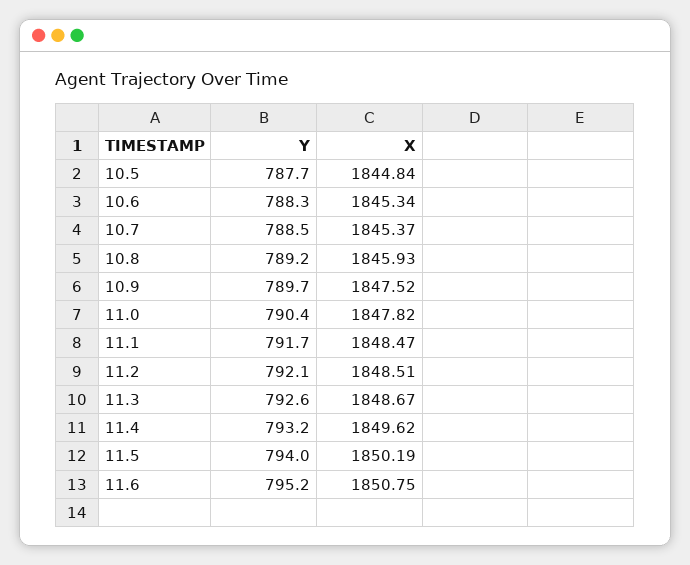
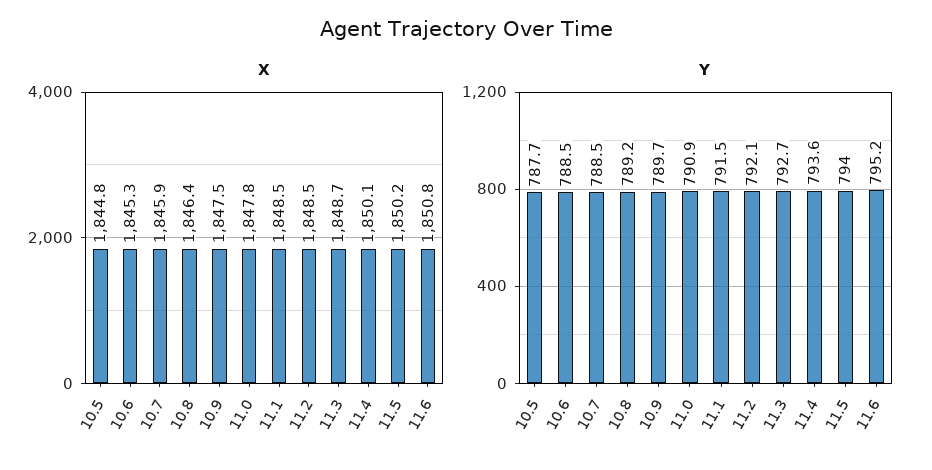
  {
    "Y": {
      "10.5": 787.7,
-     "10.6": 788.3,
+     "10.6": 788.5,
      "10.7": 788.5,
      "10.8": 789.2,
      "10.9": 789.7,
-     "11.0": 790.4,
+     "11.0": 790.9,
-     "11.1": 791.7,
+     "11.1": 791.5,
      "11.2": 792.1,
-     "11.3": 792.6,
+     "11.3": 792.7,
-     "11.4": 793.2,
+     "11.4": 793.6,
      "11.5": 794,
      "11.6": 795.2
    },
    "X": {
      "10.5": 1844.84,
      "10.6": 1845.34,
-     "10.7": 1845.37,
+     "10.7": 1845.9,
-     "10.8": 1845.93,
+     "10.8": 1846.4,
      "10.9": 1847.52,
      "11.0": 1847.82,
      "11.1": 1848.47,
      "11.2": 1848.51,
      "11.3": 1848.67,
-     "11.4": 1849.62,
+     "11.4": 1850.1,
      "11.5": 1850.19,
      "11.6": 1850.75
    }
  }

